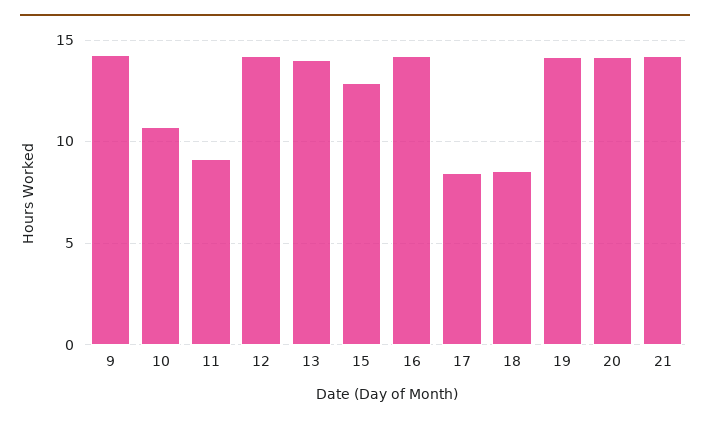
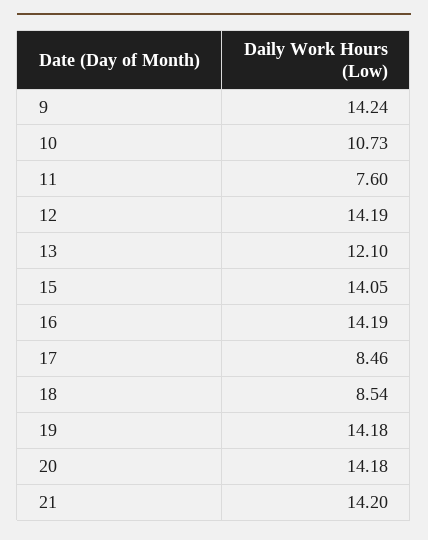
  {
    "9": 14.24,
    "10": 10.73,
-   "11": 9,
+   "11": 7.6,
    "12": 14.19,
-   "13": 14,
+   "13": 12.1,
-   "15": 13,
+   "15": 14.05,
    "16": 14.19,
    "17": 8.46,
    "18": 8.54,
    "19": 14.18,
    "20": 14.18,
    "21": 14.2
  }

